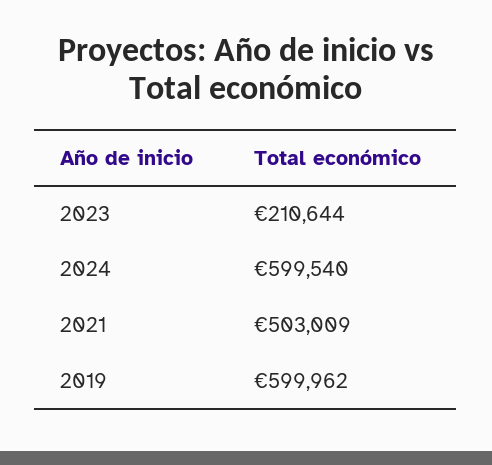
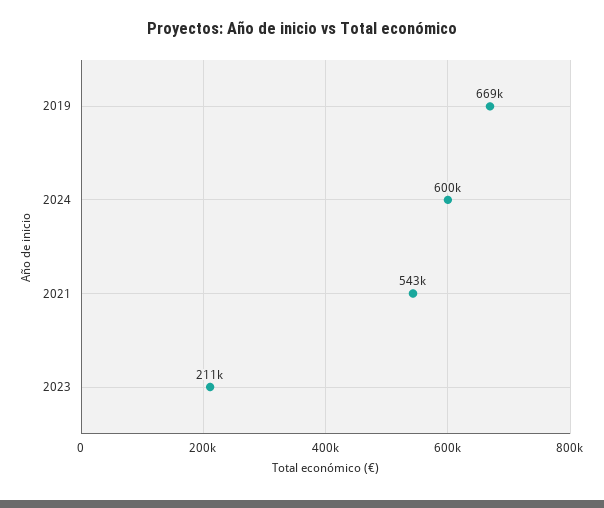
  {
    "2023": 210644,
    "2024": 599540,
-   "2021": 503009,
+   "2021": 543000,
-   "2019": 599962
+   "2019": 669000
  }

